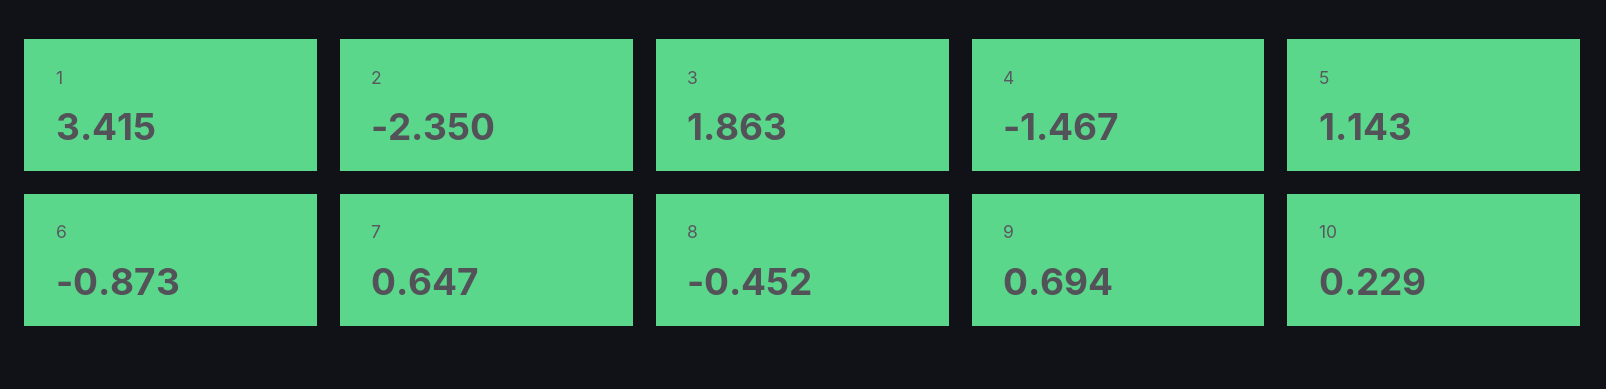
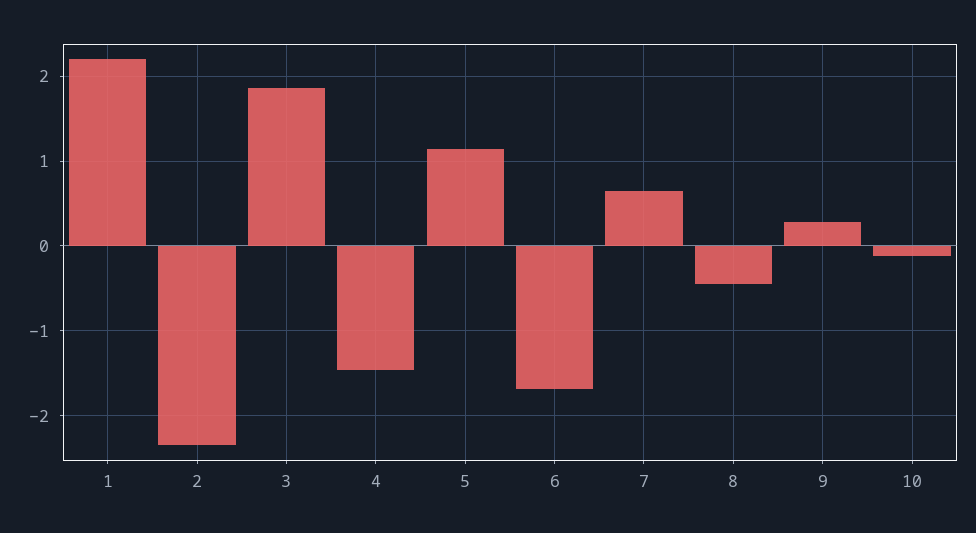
  {
-   "1": 3.415,
+   "1": 2.2,
    "2": -2.35,
    "3": 1.863,
    "4": -1.467,
    "5": 1.143,
-   "6": -0.873,
+   "6": -1.7,
    "7": 0.647,
    "8": -0.452,
-   "9": 0.694,
+   "9": 0.3,
-   "10": 0.229
+   "10": -0.1
  }

